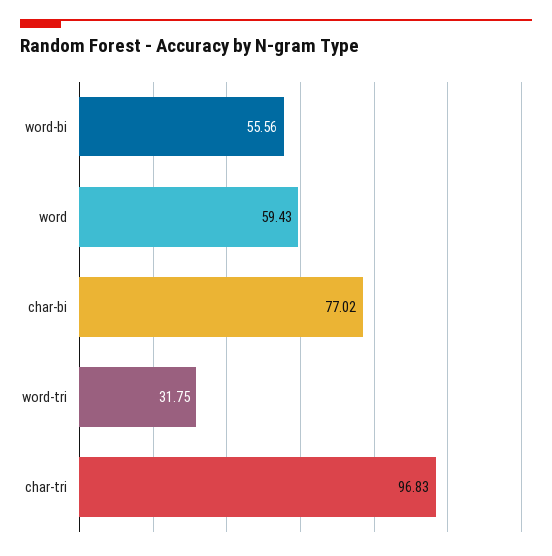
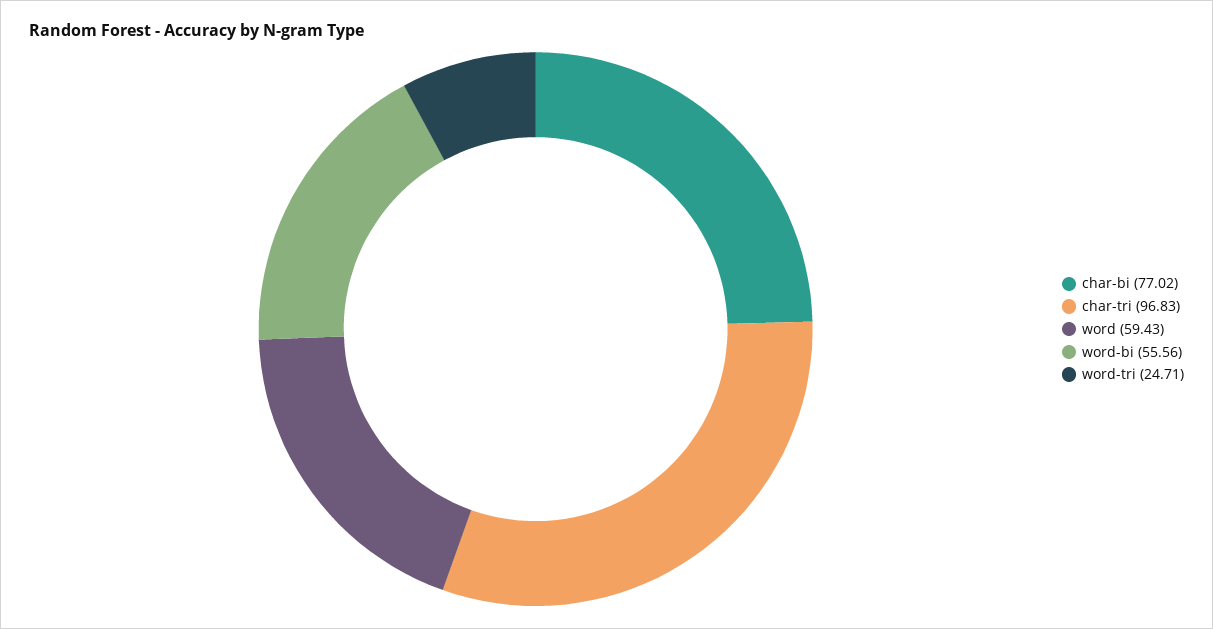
  {
    "word-bi": 55.56,
    "word": 59.43,
    "char-bi": 77.02,
-   "word-tri": 31.75,
+   "word-tri": 24.71,
    "char-tri": 96.83
  }

